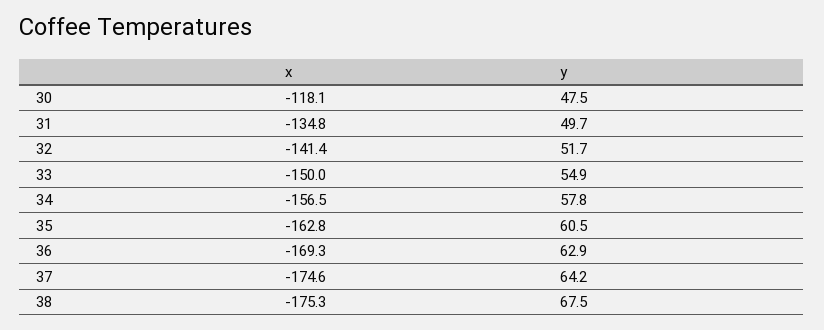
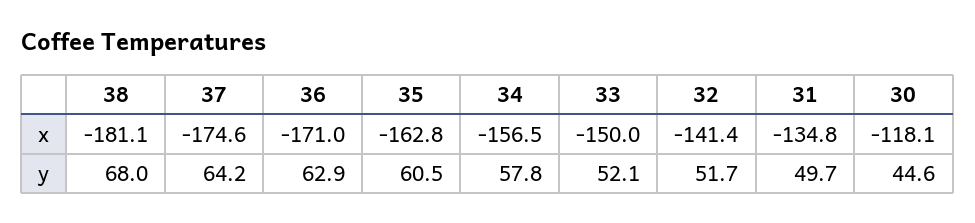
  {
    "x": {
      "30": -118.1,
      "31": -134.8,
      "32": -141.4,
      "33": -150,
      "34": -156.5,
      "35": -162.8,
-     "36": -169.3,
+     "36": -171,
      "37": -174.6,
-     "38": -175.3
+     "38": -181.1
    },
    "y": {
-     "30": 47.5,
+     "30": 44.6,
      "31": 49.7,
      "32": 51.7,
-     "33": 54.9,
+     "33": 52.1,
      "34": 57.8,
      "35": 60.5,
      "36": 62.9,
      "37": 64.2,
-     "38": 67.5
+     "38": 68
    }
  }

